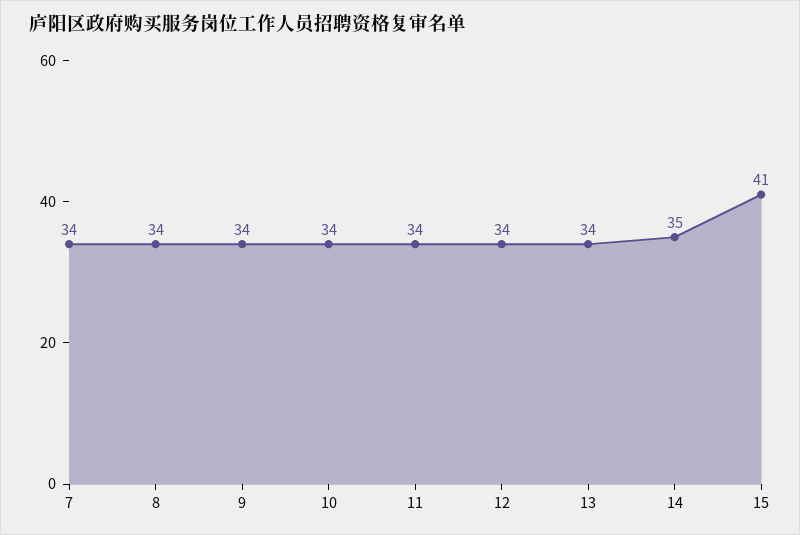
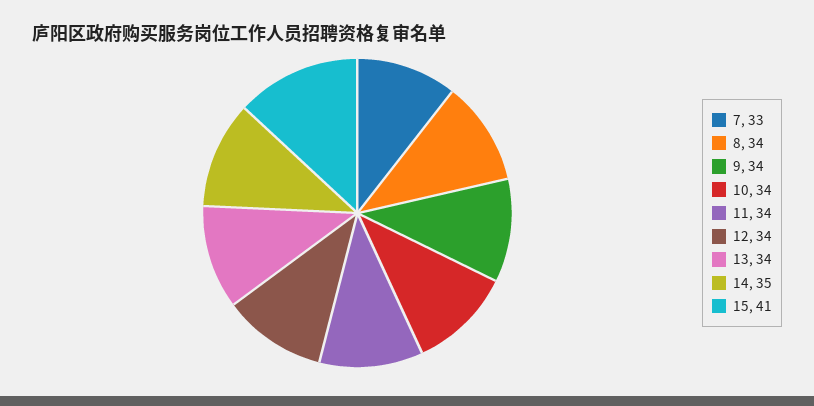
  {
-   "7": 34,
+   "7": 33,
    "8": 34,
    "9": 34,
    "10": 34,
    "11": 34,
    "12": 34,
    "13": 34,
    "14": 35,
    "15": 41
  }

